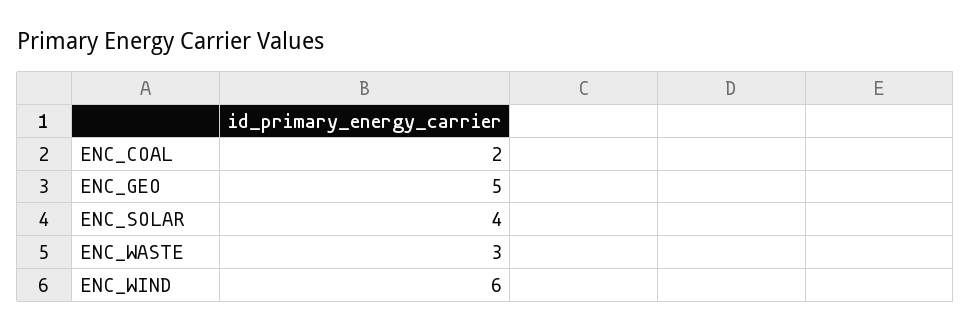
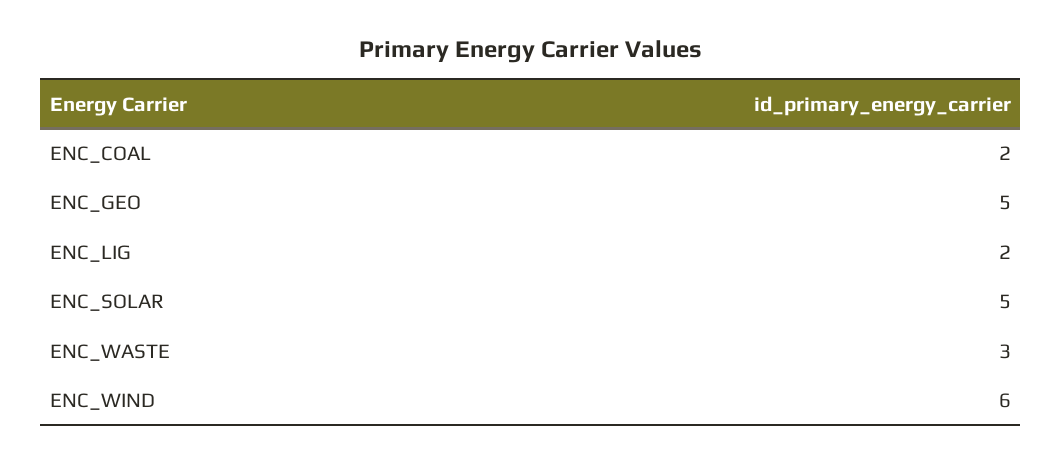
  {
    "ENC_COAL": 2,
    "ENC_GEO": 5,
-   "ENC_SOLAR": 4,
+   "ENC_SOLAR": 5,
    "ENC_WASTE": 3,
-   "ENC_WIND": 6
+   "ENC_WIND": 6,
+   "ENC_LIG": 2
  }

